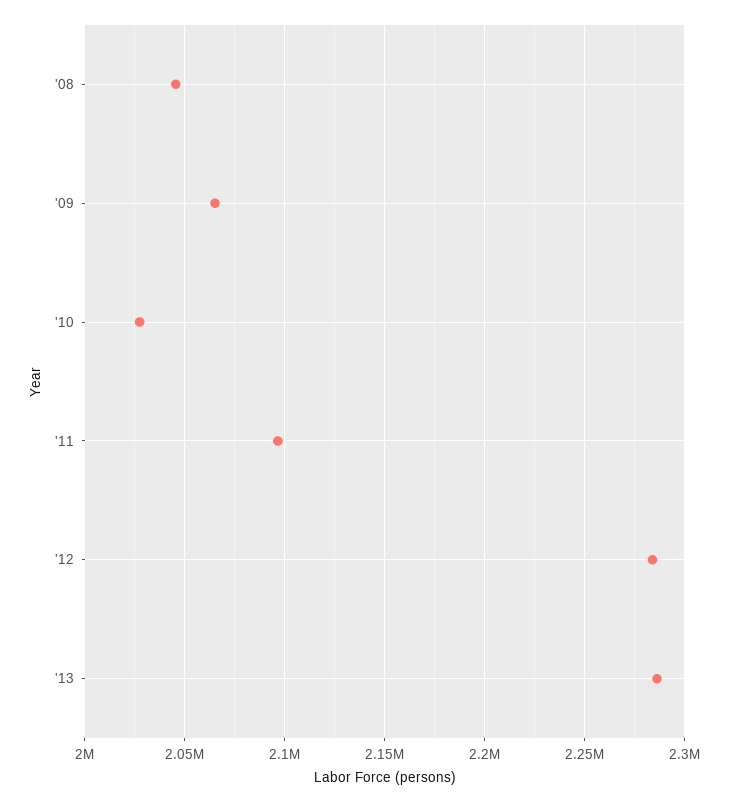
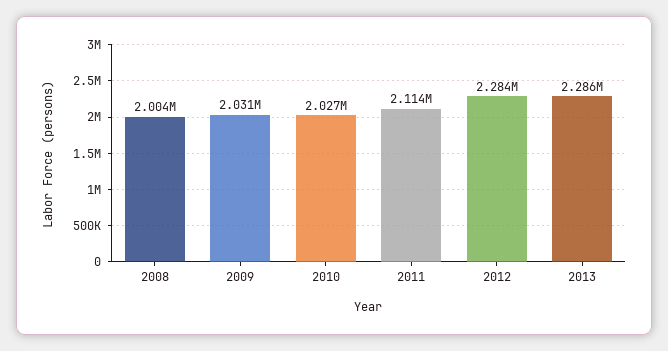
  {
-   "'08": 2045000,
+   "'08": 2004000,
-   "'09": 2065000,
+   "'09": 2031000,
    "'10": 2027000,
-   "'11": 2095000,
+   "'11": 2114000,
    "'12": 2284000,
    "'13": 2286000
  }

